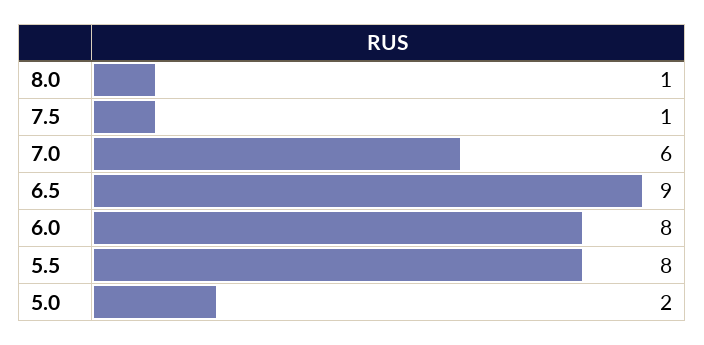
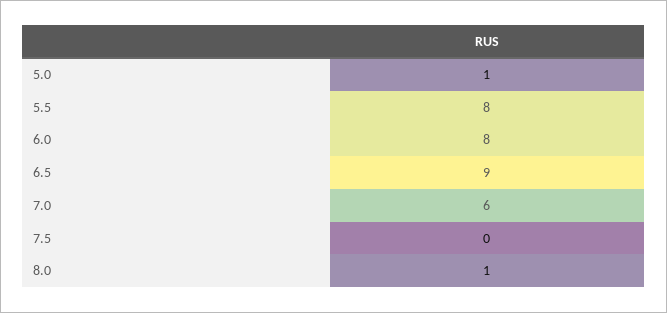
  {
    "8.0": 1,
-   "7.5": 1,
+   "7.5": 0,
    "7.0": 6,
    "6.5": 9,
    "6.0": 8,
    "5.5": 8,
-   "5.0": 2
+   "5.0": 1
  }

